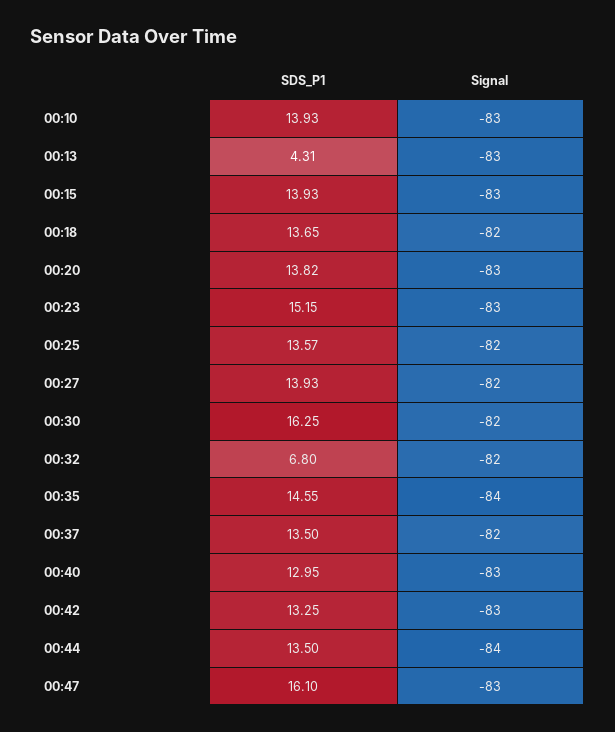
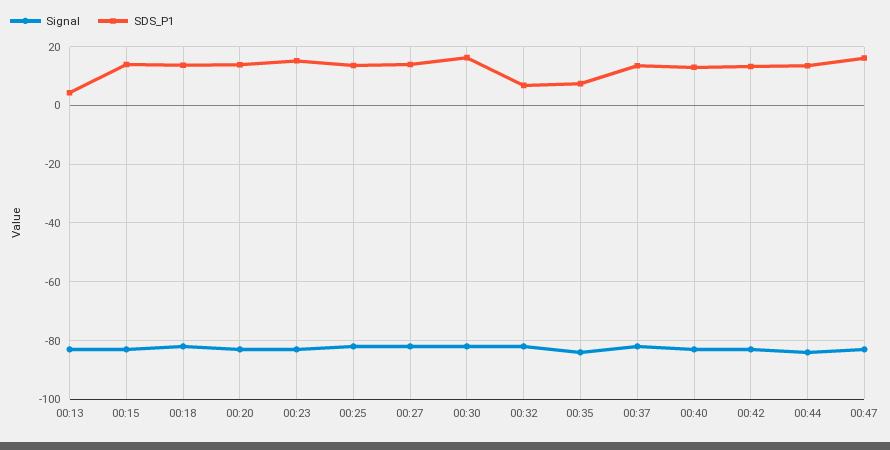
  {
    "SDS_P1": {
-     "00:10": 13.93,
      "00:13": 4.31,
      "00:15": 13.93,
      "00:18": 13.65,
      "00:20": 13.82,
      "00:23": 15.15,
      "00:25": 13.57,
      "00:27": 13.93,
      "00:30": 16.25,
      "00:32": 6.8,
-     "00:35": 14.55,
+     "00:35": 7.5,
      "00:37": 13.5,
      "00:40": 12.95,
      "00:42": 13.25,
      "00:44": 13.5,
      "00:47": 16.1
    },
    "Signal": {
-     "00:10": -83,
      "00:13": -83,
      "00:15": -83,
      "00:18": -82,
      "00:20": -83,
      "00:23": -83,
      "00:25": -82,
      "00:27": -82,
      "00:30": -82,
      "00:32": -82,
      "00:35": -84,
      "00:37": -82,
      "00:40": -83,
      "00:42": -83,
      "00:44": -84,
      "00:47": -83
    }
  }

